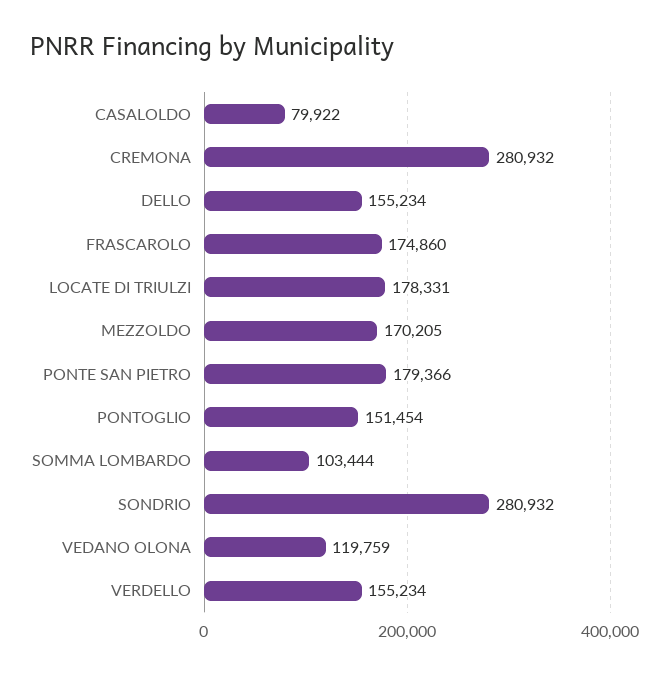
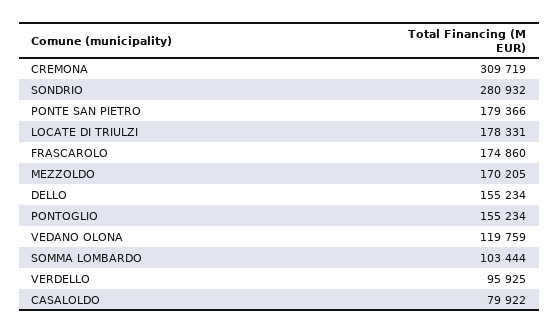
  {
    "CASALOLDO": 79922,
-   "CREMONA": 280932,
+   "CREMONA": 309719,
    "DELLO": 155234,
    "FRASCAROLO": 174860,
    "LOCATE DI TRIULZI": 178331,
    "MEZZOLDO": 170205,
    "PONTE SAN PIETRO": 179366,
-   "PONTOGLIO": 151454,
+   "PONTOGLIO": 155234,
    "SOMMA LOMBARDO": 103444,
    "SONDRIO": 280932,
    "VEDANO OLONA": 119759,
-   "VERDELLO": 155234
+   "VERDELLO": 95925
  }

